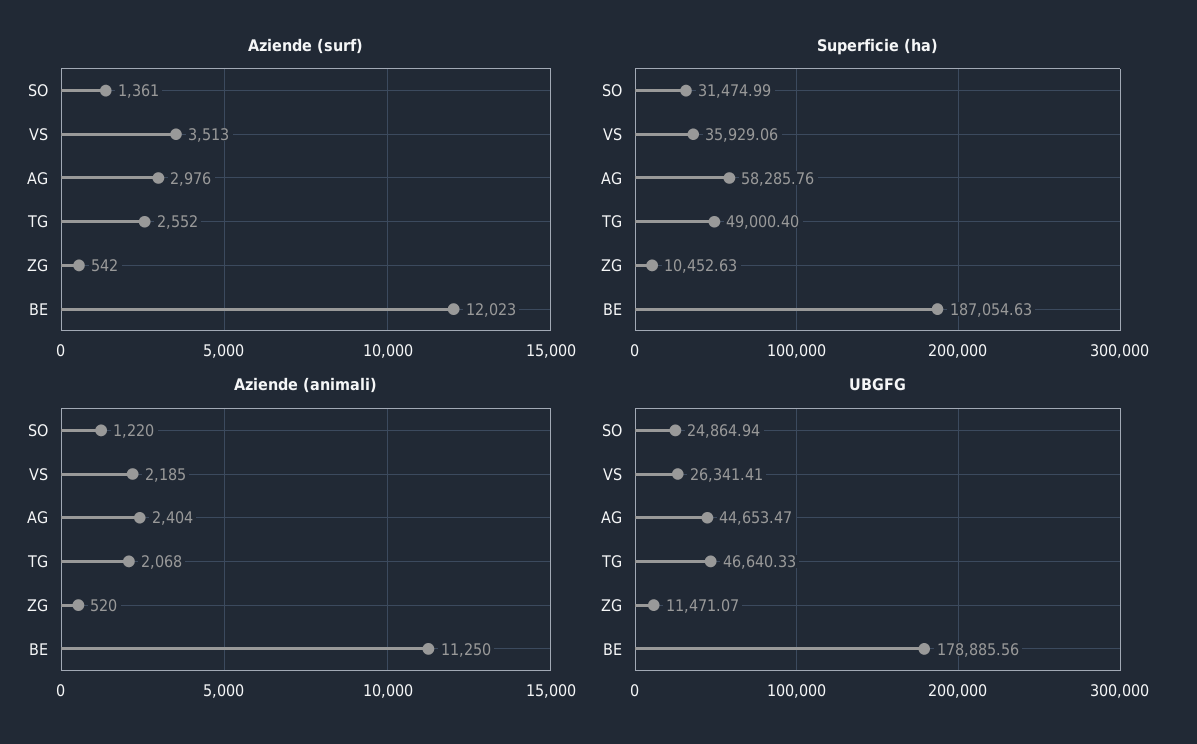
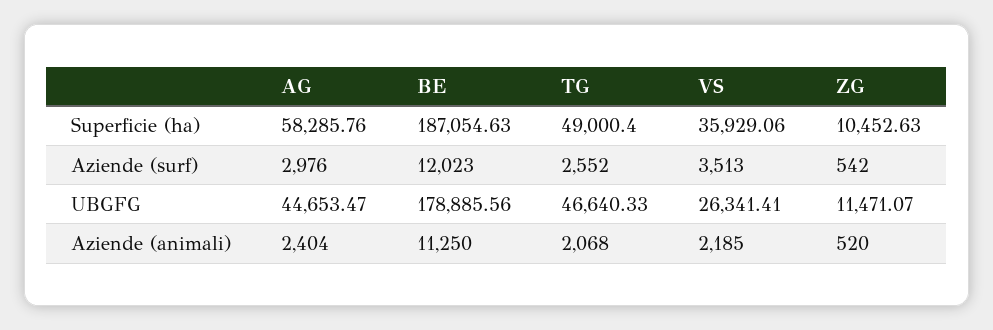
  {
    "Aziende (surf)": {
-     "SO": 1361,
      "VS": 3513,
      "AG": 2976,
      "TG": 2552,
      "ZG": 542,
      "BE": 12023
    },
    "Superficie (ha)": {
-     "SO": 31474.99,
      "VS": 35929.06,
      "AG": 58285.76,
      "TG": 49000.4,
      "ZG": 10452.63,
      "BE": 187054.63
    },
    "Aziende (animali)": {
-     "SO": 1220,
      "VS": 2185,
      "AG": 2404,
      "TG": 2068,
      "ZG": 520,
      "BE": 11250
    },
    "UBGFG": {
-     "SO": 24864.94,
      "VS": 26341.41,
      "AG": 44653.47,
      "TG": 46640.33,
      "ZG": 11471.07,
      "BE": 178885.56
    }
  }

